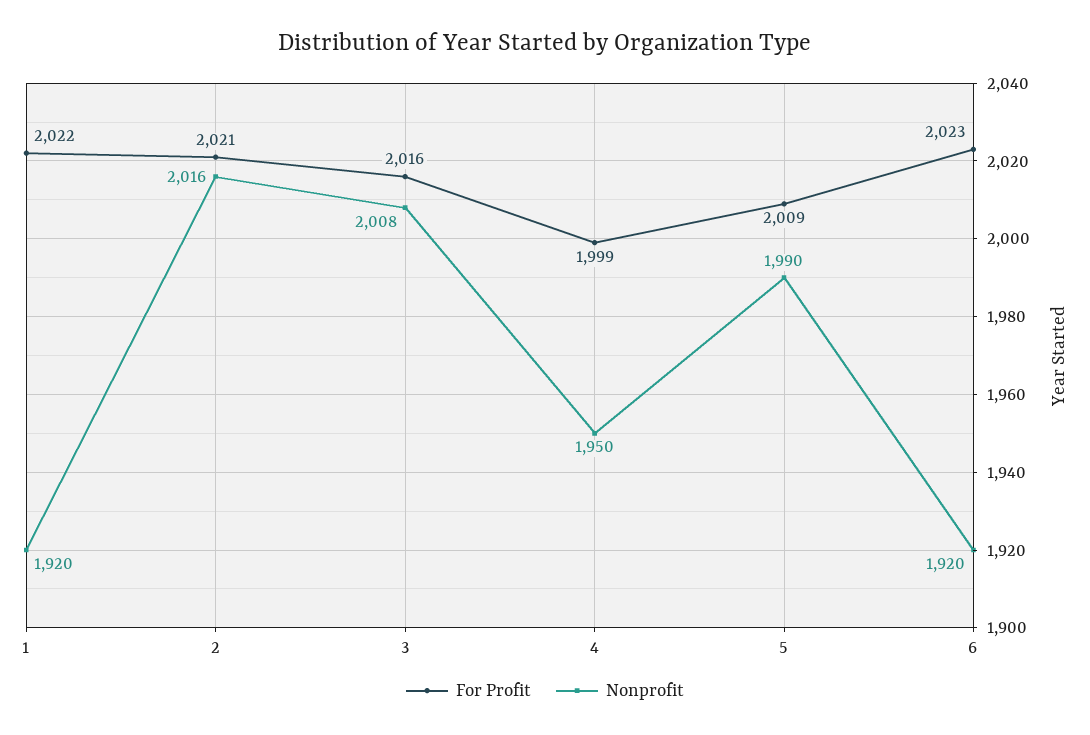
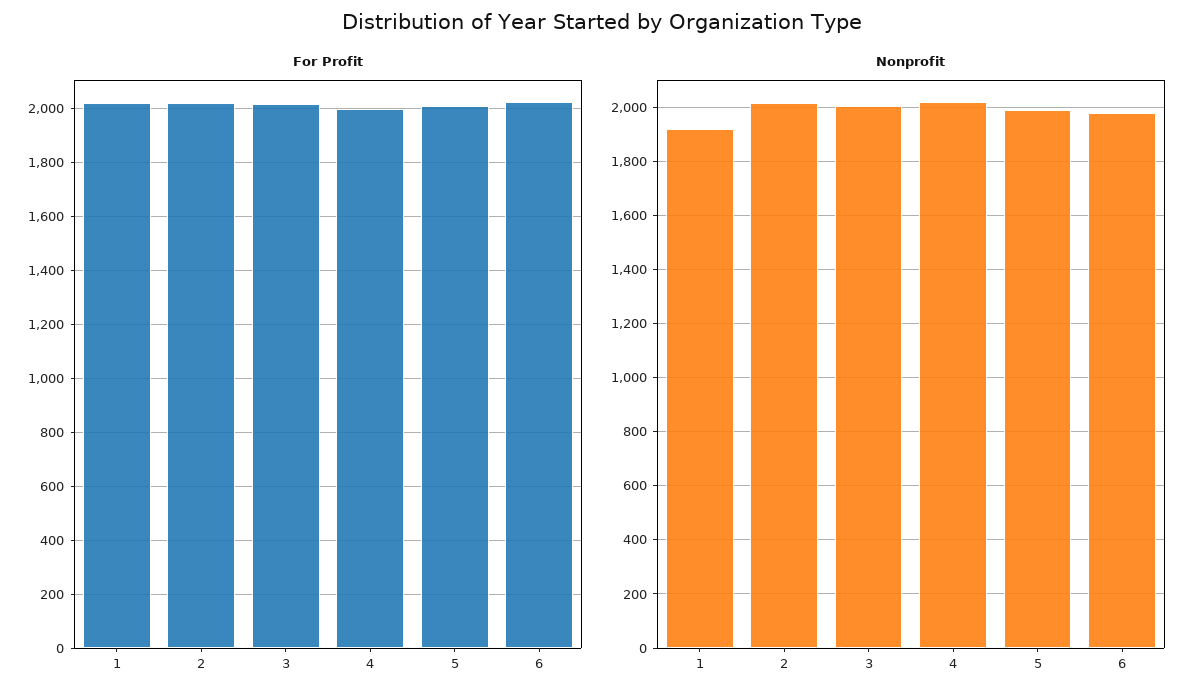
  {
    "For Profit": {
      "1": 2022,
      "2": 2021,
      "3": 2016,
      "4": 1999,
      "5": 2009,
      "6": 2023
    },
    "Nonprofit": {
      "1": 1920,
      "2": 2016,
      "3": 2008,
-     "4": 1950,
+     "4": 2025,
      "5": 1990,
-     "6": 1920
+     "6": 1975
    }
  }

